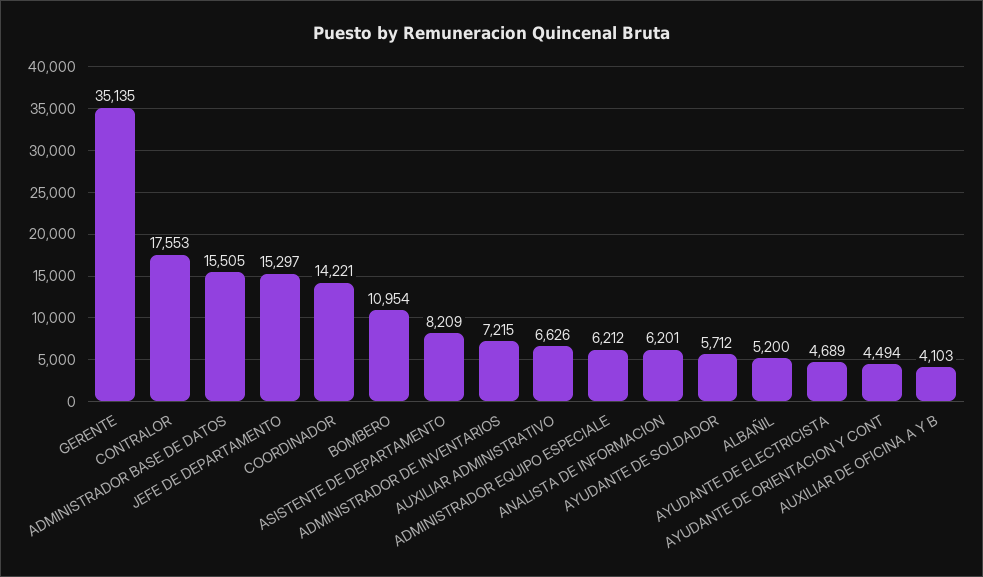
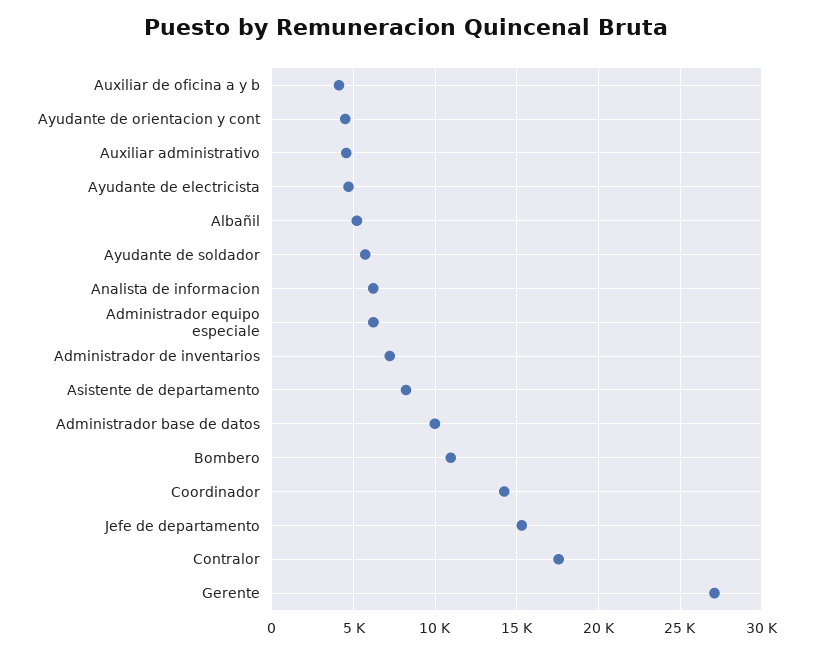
  {
-   "GERENTE": 35135,
+   "GERENTE": 27000,
    "CONTRALOR": 17553,
-   "ADMINISTRADOR BASE DE DATOS": 15505,
+   "ADMINISTRADOR BASE DE DATOS": 10000,
    "JEFE DE DEPARTAMENTO": 15297,
    "COORDINADOR": 14221,
    "BOMBERO": 10954,
    "ASISTENTE DE DEPARTAMENTO": 8209,
    "ADMINISTRADOR DE INVENTARIOS": 7215,
-   "AUXILIAR ADMINISTRATIVO": 6626,
+   "AUXILIAR ADMINISTRATIVO": 4500,
    "ADMINISTRADOR EQUIPO ESPECIALE": 6212,
    "ANALISTA DE INFORMACION": 6201,
    "AYUDANTE DE SOLDADOR": 5712,
    "ALBAÑIL": 5200,
    "AYUDANTE DE ELECTRICISTA": 4689,
    "AYUDANTE DE ORIENTACION Y CONT": 4494,
    "AUXILIAR DE OFICINA A Y B": 4103
  }

